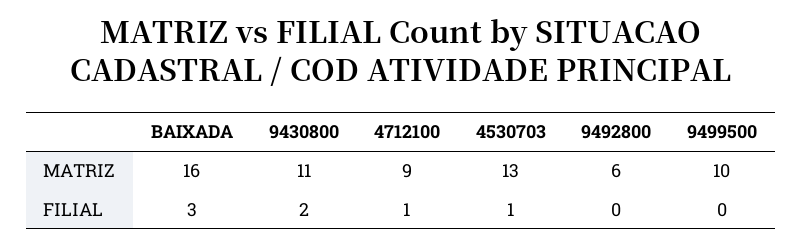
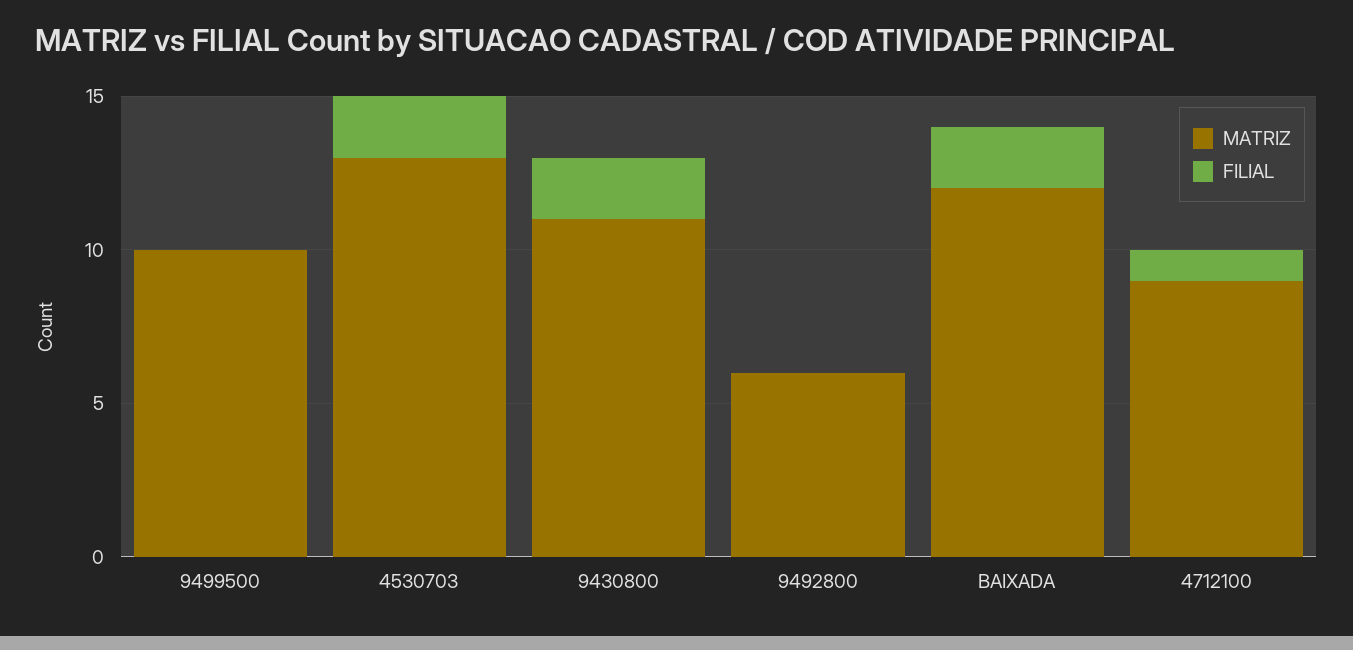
  {
    "MATRIZ": {
-     "BAIXADA": 16,
+     "BAIXADA": 12,
      "9430800": 11,
      "4712100": 9,
      "4530703": 13,
      "9492800": 6,
      "9499500": 10
    },
    "FILIAL": {
-     "BAIXADA": 3,
+     "BAIXADA": 2,
      "9430800": 2,
      "4712100": 1,
-     "4530703": 1,
+     "4530703": 2,
      "9492800": 0,
      "9499500": 0
    }
  }

